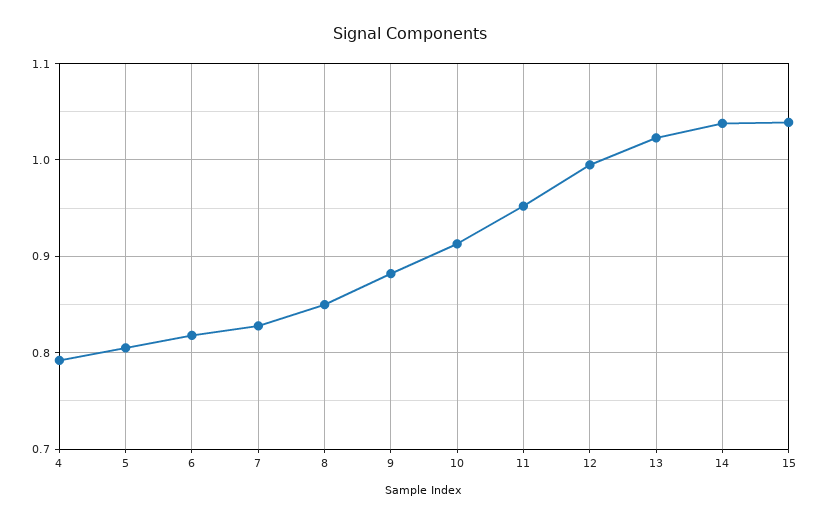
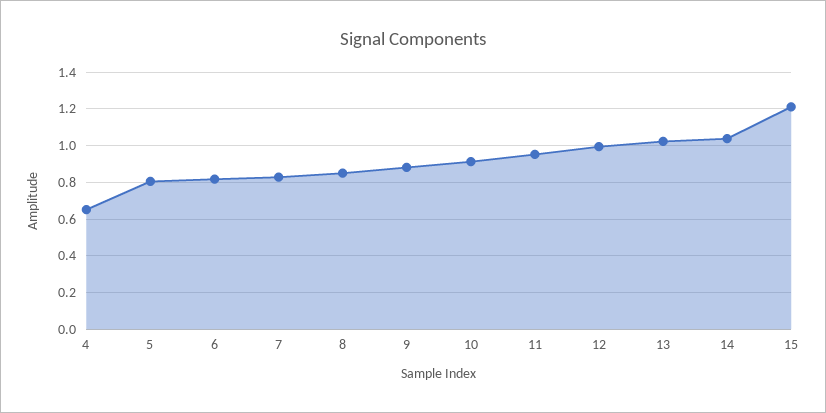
  {
-   "4": 0.79,
+   "4": 0.65,
    "5": 0.81,
    "6": 0.82,
    "7": 0.83,
    "8": 0.85,
    "9": 0.88,
    "10": 0.91,
    "11": 0.95,
    "12": 1,
    "13": 1.02,
    "14": 1.04,
-   "15": 1.04
+   "15": 1.2
  }

